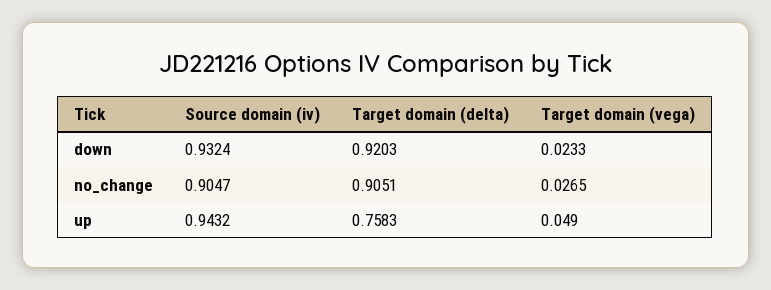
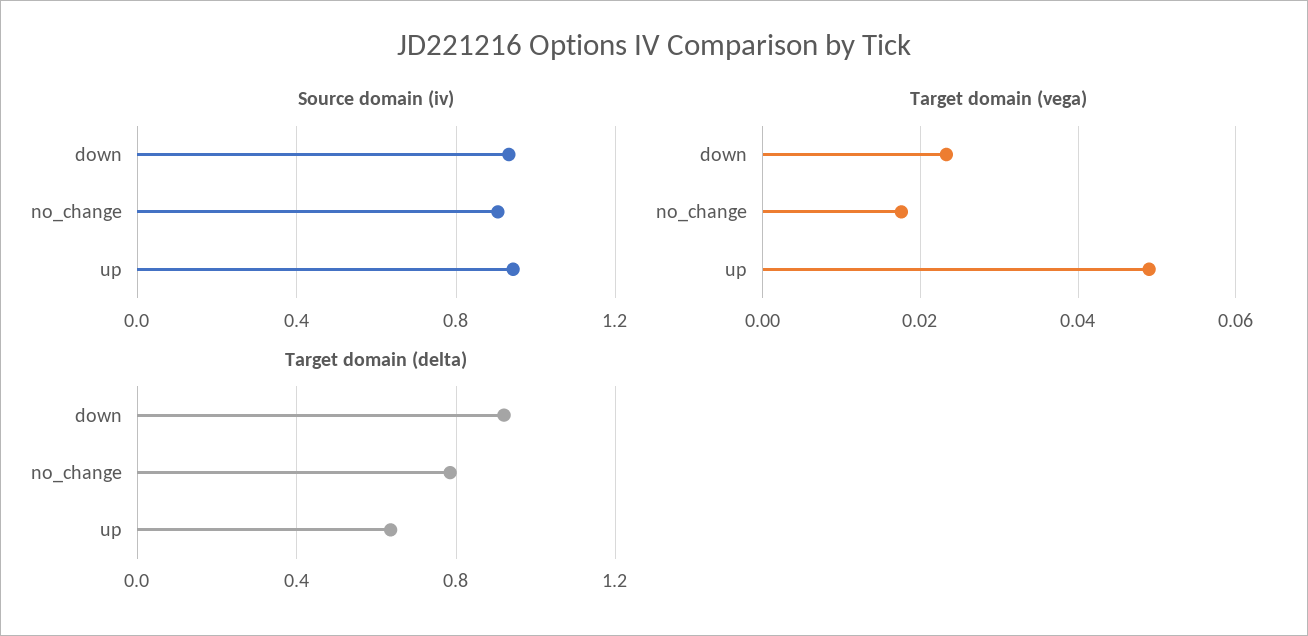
  {
    "Source domain (iv)": {
      "down": 0.9324,
      "no_change": 0.9047,
      "up": 0.9432
    },
    "Target domain (delta)": {
      "down": 0.9203,
-     "no_change": 0.9051,
+     "no_change": 0.8,
-     "up": 0.7583
+     "up": 0.65
    },
    "Target domain (vega)": {
      "down": 0.0233,
-     "no_change": 0.0265,
+     "no_change": 0.018,
      "up": 0.049
    }
  }

